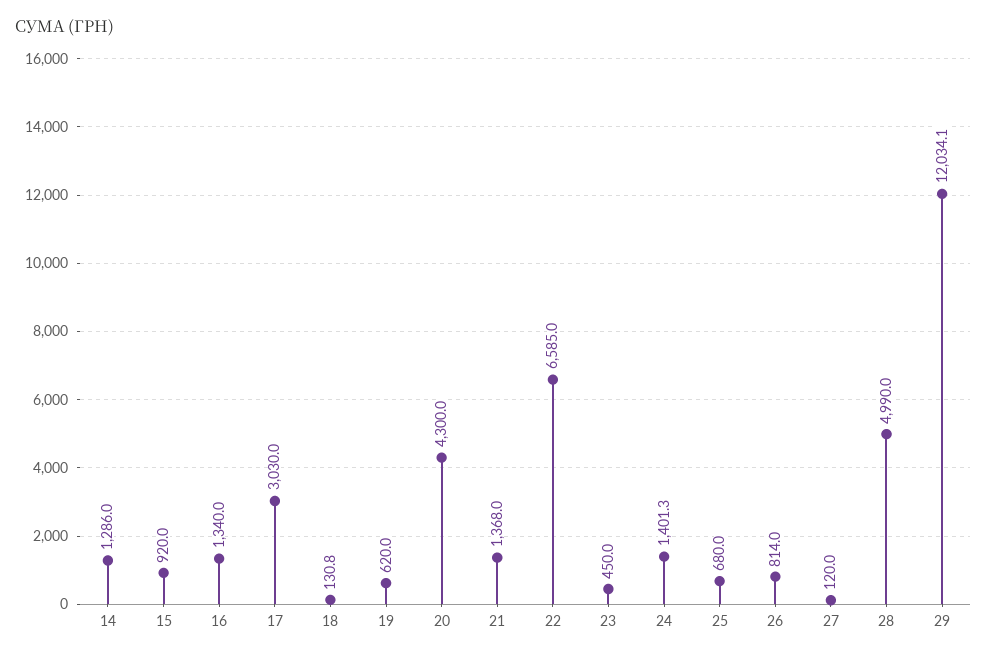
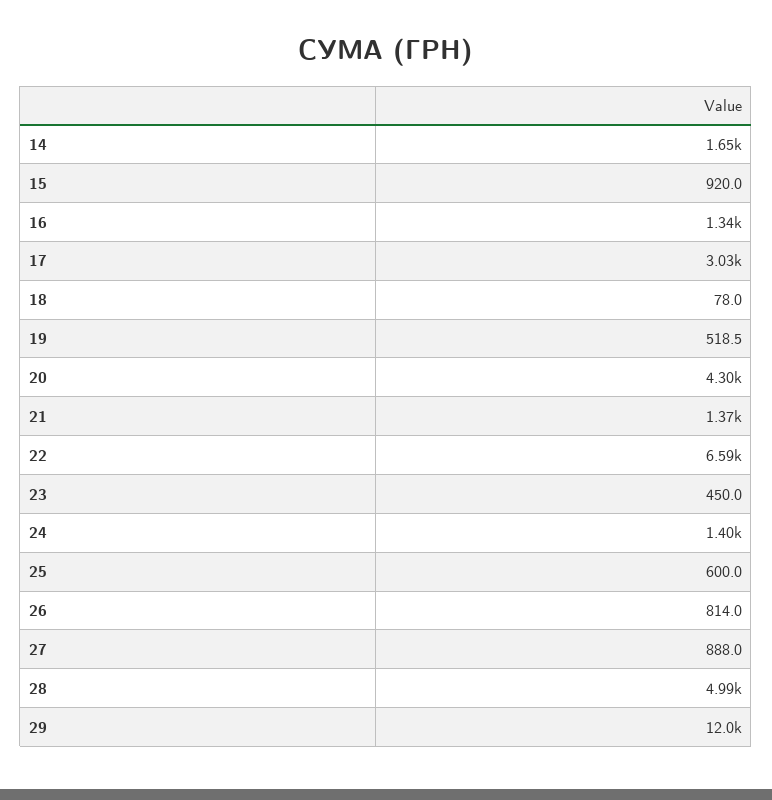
  {
-   "14": 1286,
+   "14": 1650,
    "15": 920,
    "16": 1340,
    "17": 3030,
-   "18": 130.8,
+   "18": 78,
-   "19": 620,
+   "19": 518.5,
    "20": 4300,
    "21": 1368,
    "22": 6585,
    "23": 450,
    "24": 1401.3,
-   "25": 680,
+   "25": 600,
    "26": 814,
-   "27": 120,
+   "27": 888,
    "28": 4990,
    "29": 12034.1
  }

